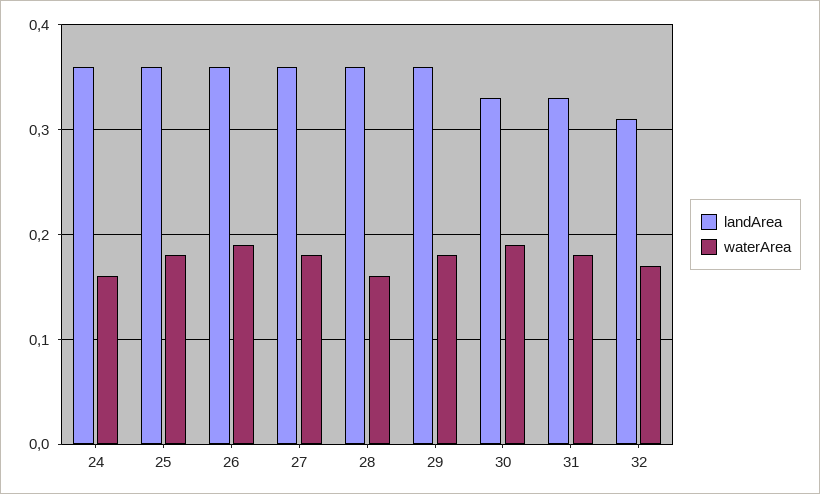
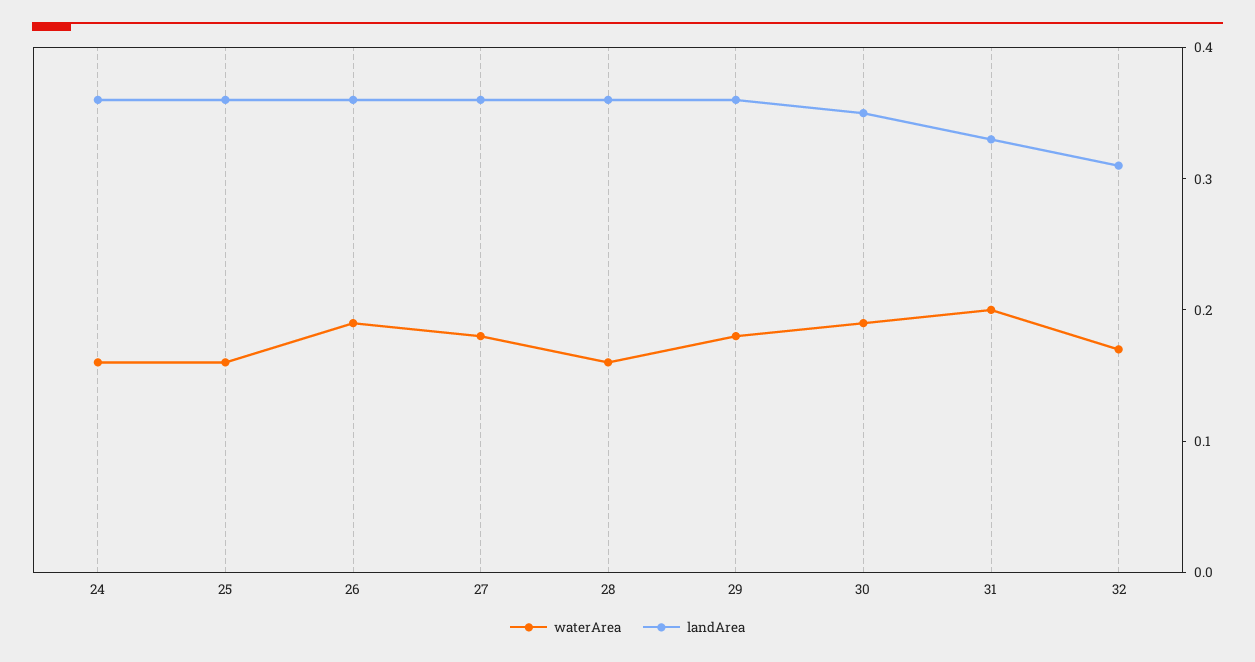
  {
    "landArea": {
      "24": 0.36,
      "25": 0.36,
      "26": 0.36,
      "27": 0.36,
      "28": 0.36,
      "29": 0.36,
-     "30": 0.33,
+     "30": 0.35,
      "31": 0.33,
      "32": 0.31
    },
    "waterArea": {
      "24": 0.16,
-     "25": 0.18,
+     "25": 0.16,
      "26": 0.19,
      "27": 0.18,
      "28": 0.16,
      "29": 0.18,
      "30": 0.19,
-     "31": 0.18,
+     "31": 0.2,
      "32": 0.17
    }
  }

